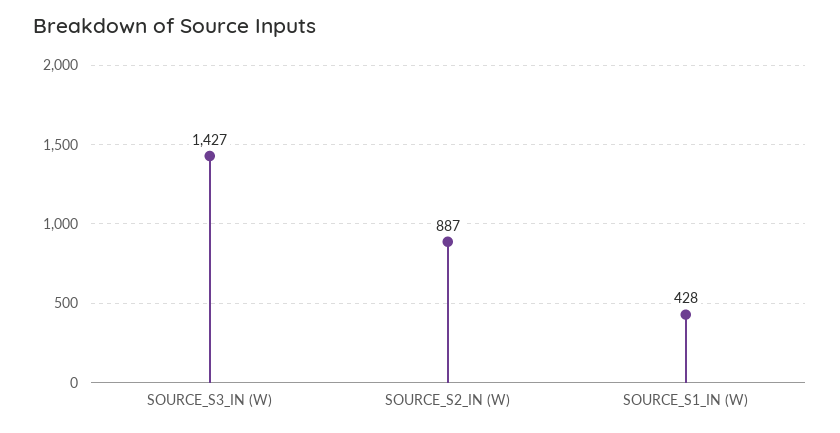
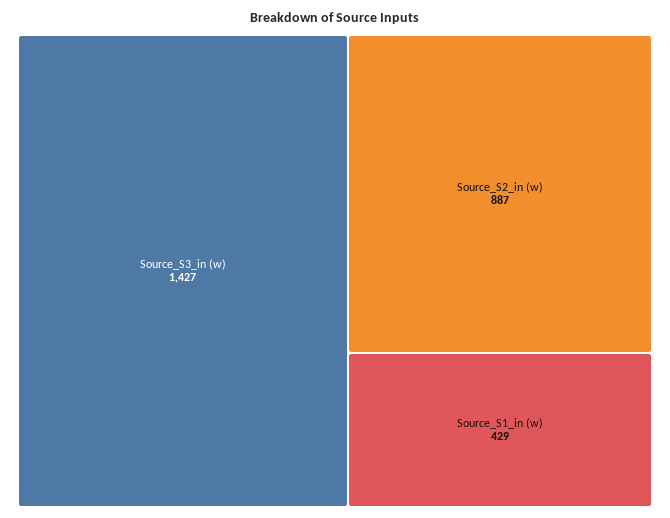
  {
    "SOURCE_S3_IN (W)": 1427,
    "SOURCE_S2_IN (W)": 887,
-   "SOURCE_S1_IN (W)": 428
+   "SOURCE_S1_IN (W)": 429
  }

